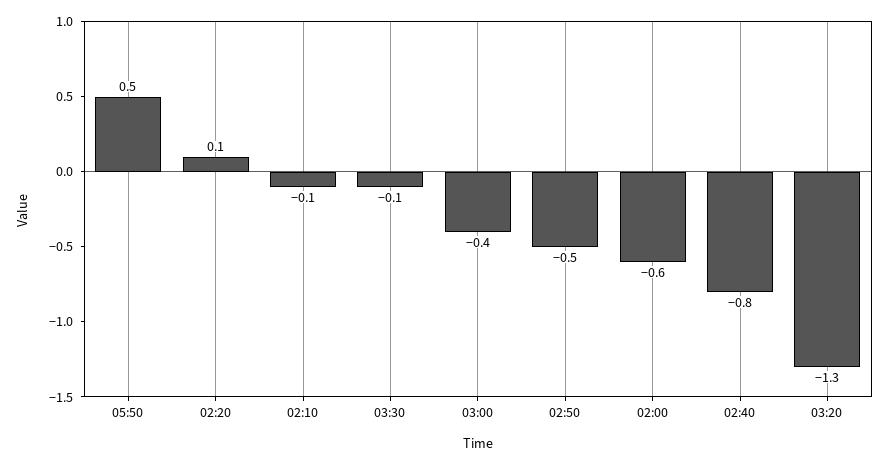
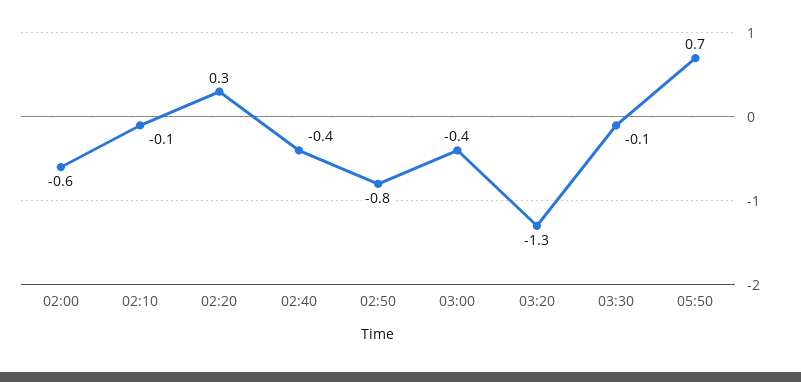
  {
-   "05:50": 0.5,
+   "05:50": 0.7,
-   "02:20": 0.1,
+   "02:20": 0.3,
    "02:10": -0.1,
    "03:30": -0.1,
    "03:00": -0.4,
-   "02:50": -0.5,
+   "02:50": -0.8,
    "02:00": -0.6,
-   "02:40": -0.8,
+   "02:40": -0.4,
    "03:20": -1.3
  }

